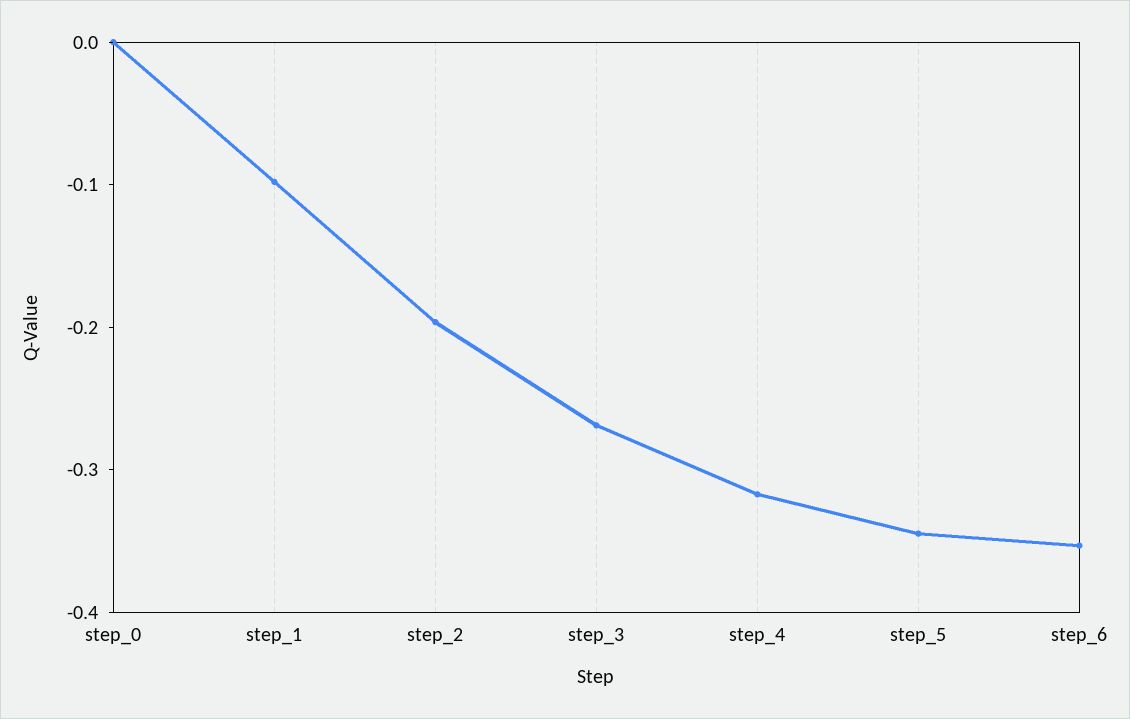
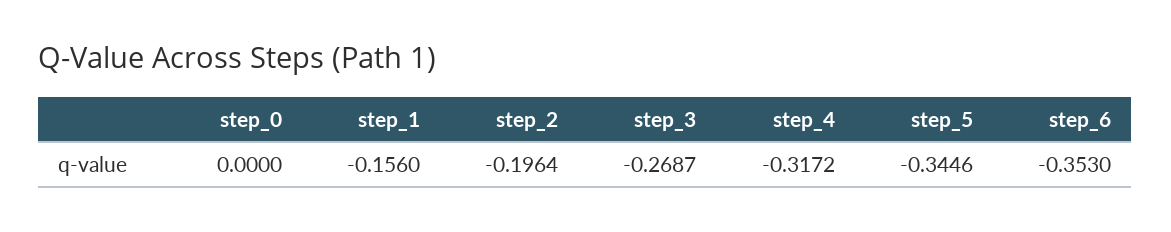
  {
    "step_0": 0,
-   "step_1": -0.1,
+   "step_1": -0.156,
    "step_2": -0.1964,
    "step_3": -0.2687,
    "step_4": -0.3172,
    "step_5": -0.3446,
    "step_6": -0.353
  }

